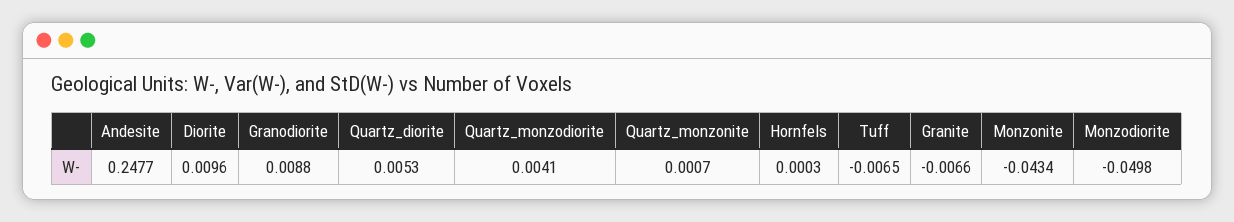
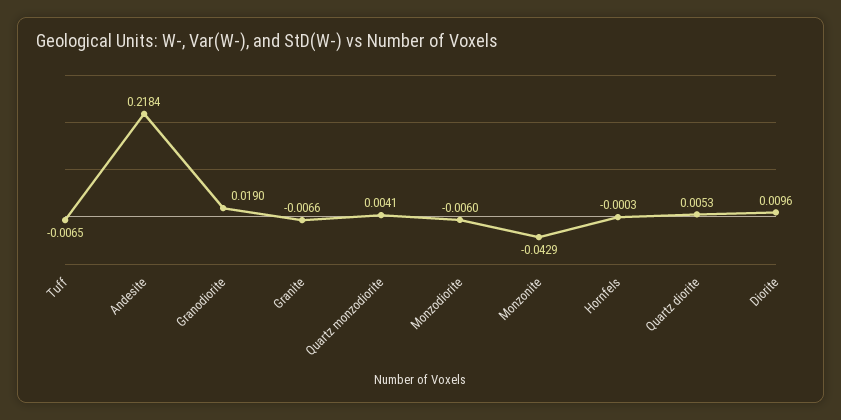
  {
-   "Andesite": 0.2477,
+   "Andesite": 0.2184,
    "Diorite": 0.0096,
-   "Granodiorite": 0.0088,
+   "Granodiorite": 0.019,
    "Quartz_diorite": 0.0053,
    "Quartz_monzodiorite": 0.0041,
-   "Quartz_monzonite": 0.0007,
-   "Hornfels": 0.0003,
+   "Hornfels": -0.0003,
    "Tuff": -0.0065,
    "Granite": -0.0066,
-   "Monzonite": -0.0434,
+   "Monzonite": -0.0429,
-   "Monzodiorite": -0.0498
+   "Monzodiorite": -0.006
  }

